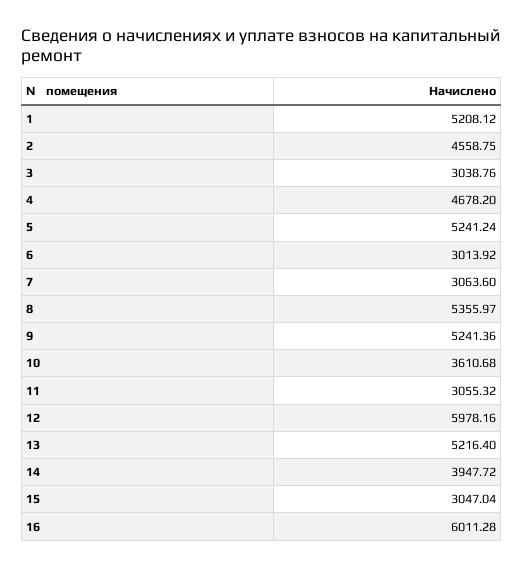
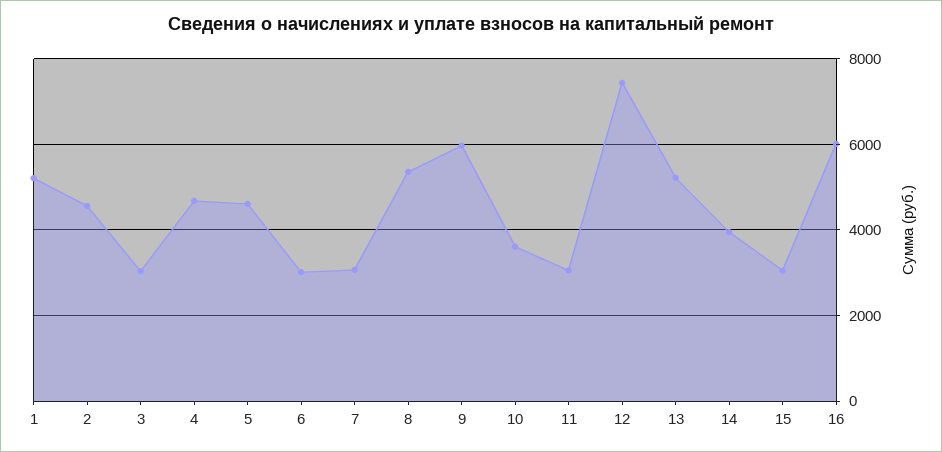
  {
    "1": 5208.12,
    "2": 4558.75,
    "3": 3038.76,
    "4": 4678.2,
-   "5": 5241.24,
+   "5": 4600,
    "6": 3013.92,
    "7": 3063.6,
    "8": 5355.97,
-   "9": 5241.36,
+   "9": 6000,
    "10": 3610.68,
    "11": 3055.32,
-   "12": 5978.16,
+   "12": 7400,
    "13": 5216.4,
    "14": 3947.72,
    "15": 3047.04,
    "16": 6011.28
  }

